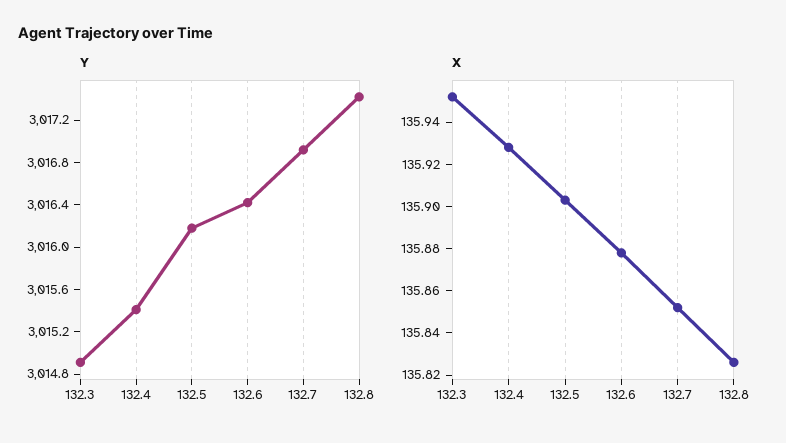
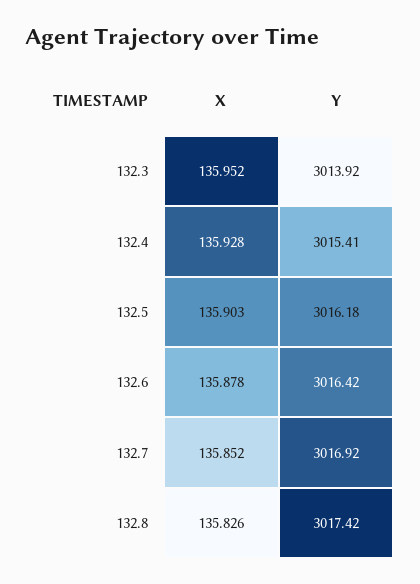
  {
    "Y": {
-     "132.3": 3014.9,
+     "132.3": 3013.92,
      "132.4": 3015.41,
      "132.5": 3016.18,
      "132.6": 3016.42,
      "132.7": 3016.92,
      "132.8": 3017.42
    },
    "X": {
      "132.3": 135.952,
      "132.4": 135.928,
      "132.5": 135.903,
      "132.6": 135.878,
      "132.7": 135.852,
      "132.8": 135.826
    }
  }

